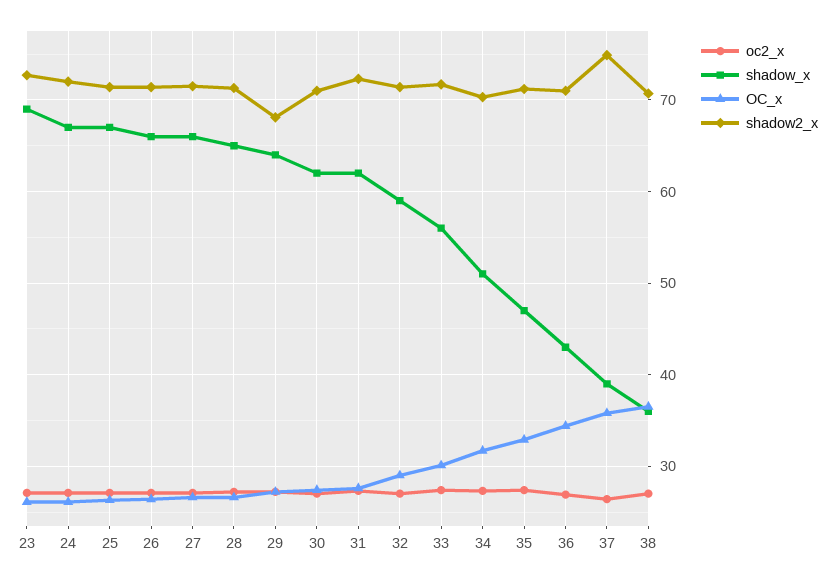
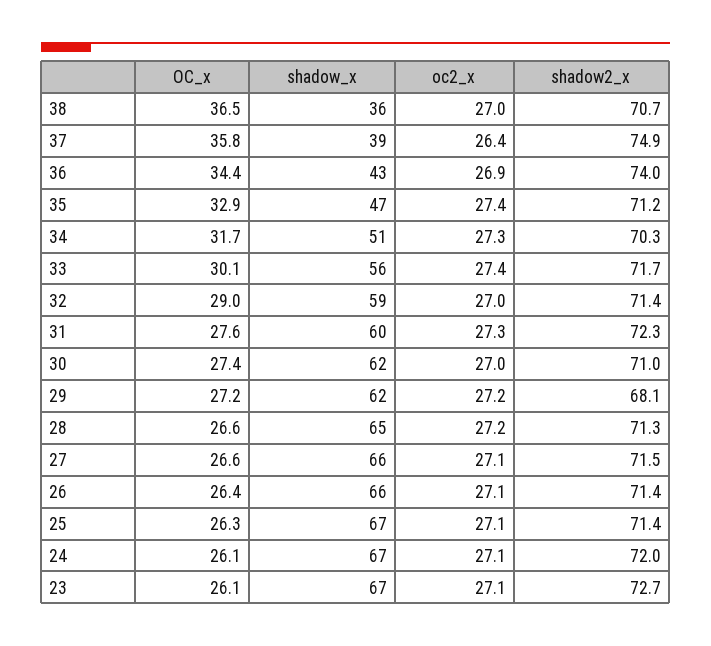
  {
    "oc2_x": {
      "23": 27.1,
      "24": 27.1,
      "25": 27.1,
      "26": 27.1,
      "27": 27.1,
      "28": 27.2,
      "29": 27.2,
      "30": 27,
      "31": 27.3,
      "32": 27,
      "33": 27.4,
      "34": 27.3,
      "35": 27.4,
      "36": 26.9,
      "37": 26.4,
      "38": 27
    },
    "shadow_x": {
-     "23": 69,
+     "23": 67,
      "24": 67,
      "25": 67,
      "26": 66,
      "27": 66,
      "28": 65,
-     "29": 64,
+     "29": 62,
      "30": 62,
-     "31": 62,
+     "31": 60,
      "32": 59,
      "33": 56,
      "34": 51,
      "35": 47,
      "36": 43,
      "37": 39,
      "38": 36
    },
    "OC_x": {
      "23": 26.1,
      "24": 26.1,
      "25": 26.3,
      "26": 26.4,
      "27": 26.6,
      "28": 26.6,
      "29": 27.2,
      "30": 27.4,
      "31": 27.6,
      "32": 29,
      "33": 30.1,
      "34": 31.7,
      "35": 32.9,
      "36": 34.4,
      "37": 35.8,
      "38": 36.5
    },
    "shadow2_x": {
      "23": 72.7,
      "24": 72,
      "25": 71.4,
      "26": 71.4,
      "27": 71.5,
      "28": 71.3,
      "29": 68.1,
      "30": 71,
      "31": 72.3,
      "32": 71.4,
      "33": 71.7,
      "34": 70.3,
      "35": 71.2,
-     "36": 71,
+     "36": 74,
      "37": 74.9,
      "38": 70.7
    }
  }

